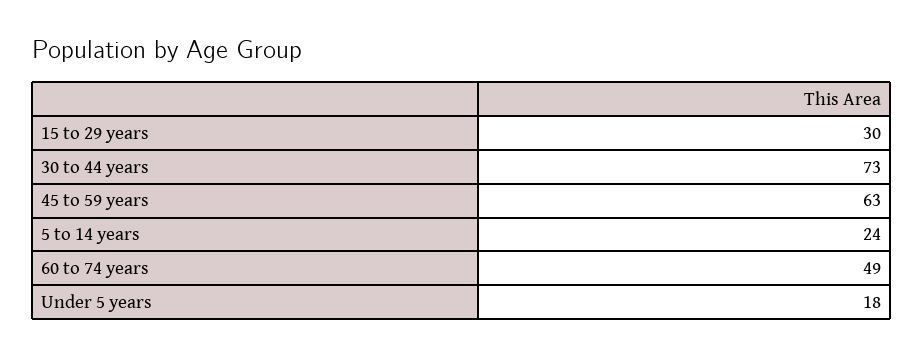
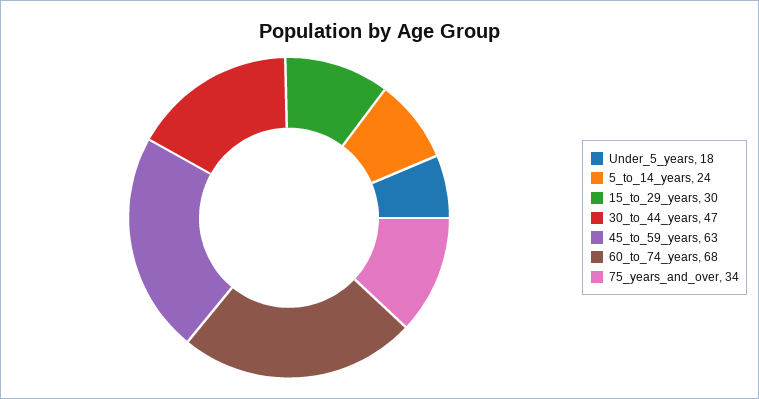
  {
    "15 to 29 years": 30,
-   "30 to 44 years": 73,
+   "30 to 44 years": 47,
    "45 to 59 years": 63,
    "5 to 14 years": 24,
-   "60 to 74 years": 49,
+   "60 to 74 years": 68,
-   "Under 5 years": 18
+   "Under 5 years": 18,
+   "75_years_and_over": 34
  }

